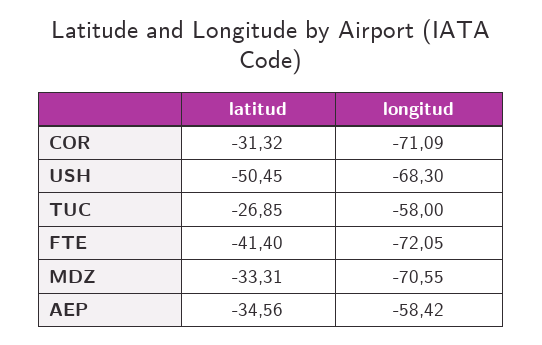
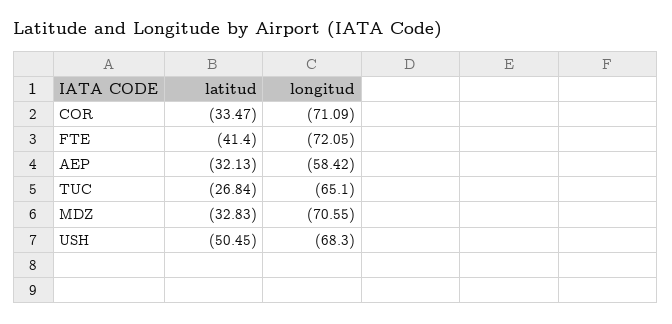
  {
    "latitud": {
-     "COR": -31.32,
+     "COR": -33.47,
      "USH": -50.45,
-     "TUC": -26.85,
+     "TUC": -26.84,
      "FTE": -41.4,
-     "MDZ": -33.31,
+     "MDZ": -32.83,
-     "AEP": -34.56
+     "AEP": -32.13
    },
    "longitud": {
      "COR": -71.09,
      "USH": -68.3,
-     "TUC": -58,
+     "TUC": -65.1,
      "FTE": -72.05,
      "MDZ": -70.55,
      "AEP": -58.42
    }
  }

